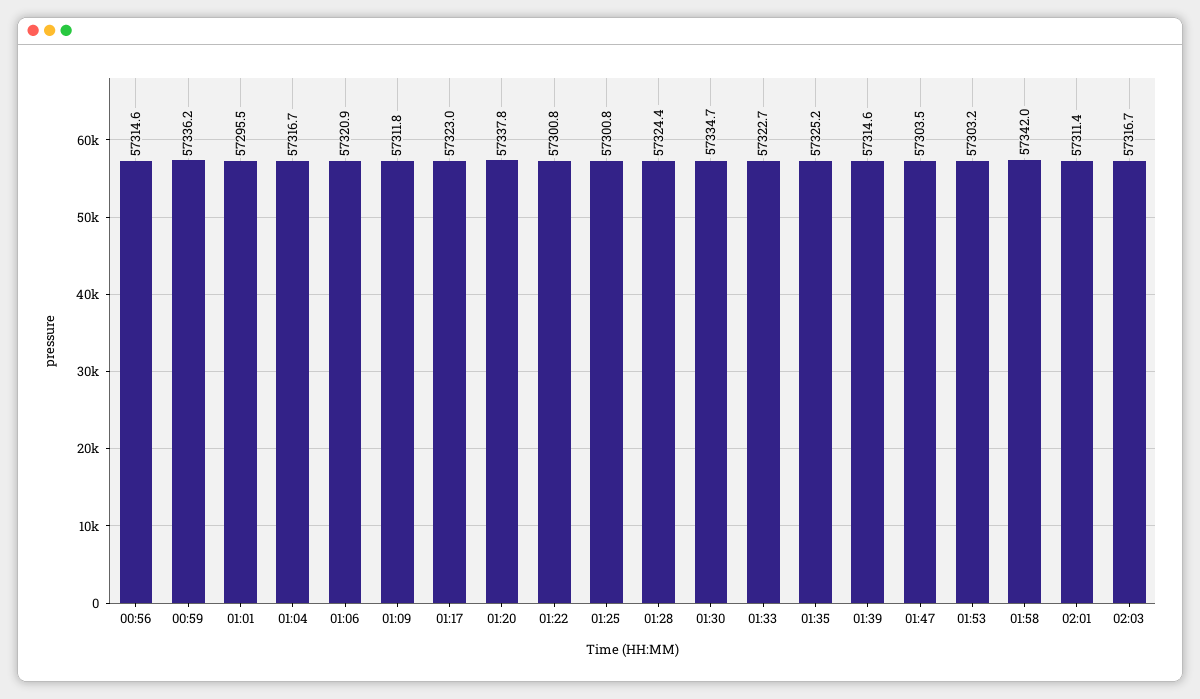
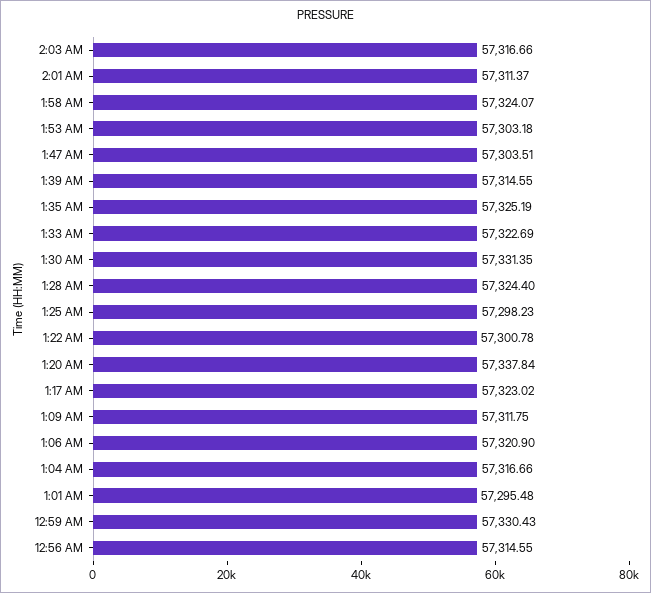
  {
    "00:56": 57314.55,
-   "00:59": 57336.2,
+   "00:59": 57330.43,
    "01:01": 57295.48,
    "01:04": 57316.66,
    "01:06": 57320.9,
    "01:09": 57311.75,
    "01:17": 57323.02,
    "01:20": 57337.84,
    "01:22": 57300.78,
-   "01:25": 57300.8,
+   "01:25": 57298.23,
    "01:28": 57324.4,
-   "01:30": 57334.7,
+   "01:30": 57331.35,
    "01:33": 57322.69,
    "01:35": 57325.19,
    "01:39": 57314.55,
    "01:47": 57303.51,
    "01:53": 57303.18,
-   "01:58": 57342,
+   "01:58": 57324.07,
    "02:01": 57311.37,
    "02:03": 57316.66
  }

